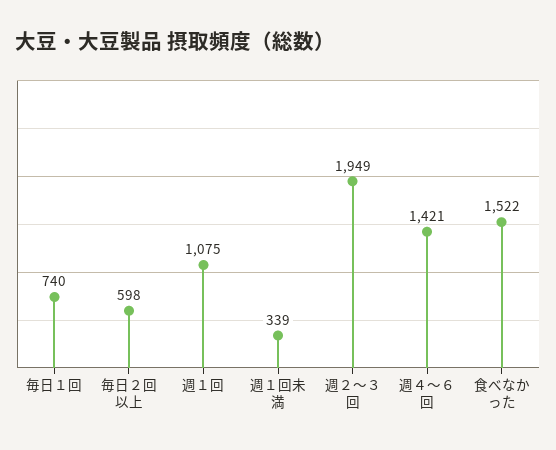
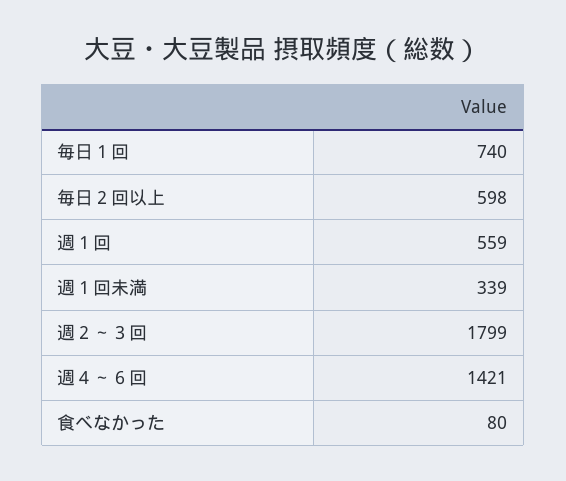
  {
    "毎日１回": 740,
    "毎日２回以上": 598,
-   "週１回": 1075,
+   "週１回": 559,
    "週１回未満": 339,
-   "週２～３回": 1949,
+   "週２～３回": 1799,
    "週４～６回": 1421,
-   "食べなかった": 1522
+   "食べなかった": 80
  }

